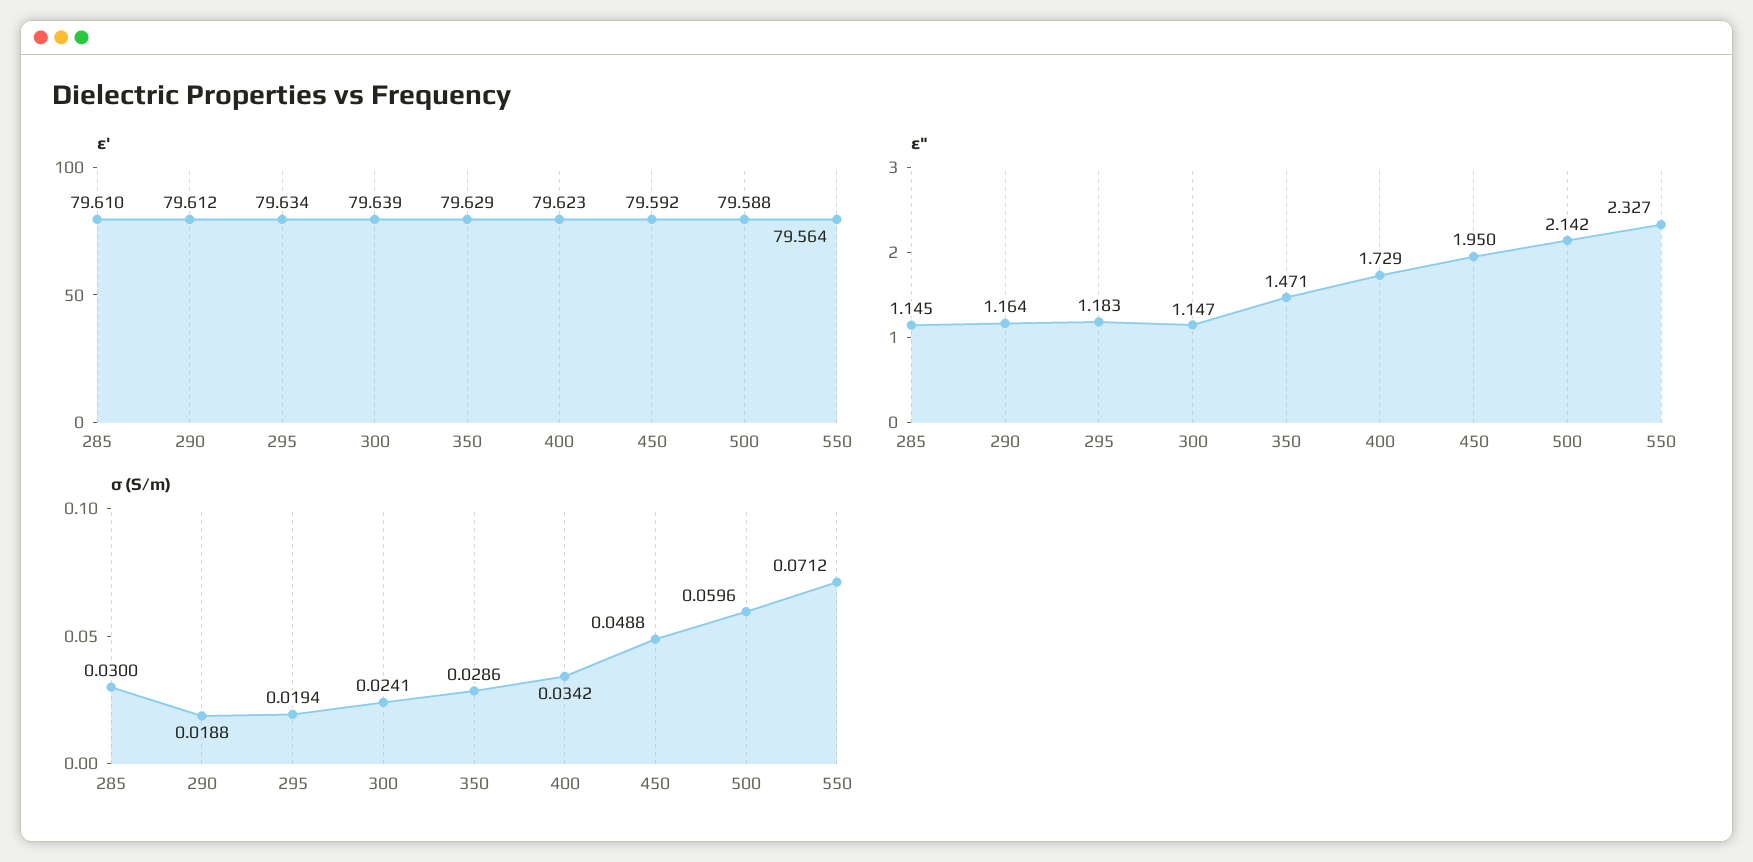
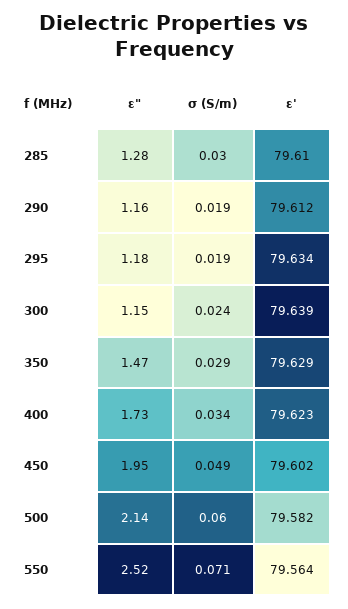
  {
    "ε'": {
      "285": 79.61,
      "290": 79.612,
      "295": 79.634,
      "300": 79.639,
      "350": 79.629,
      "400": 79.623,
-     "450": 79.592,
+     "450": 79.602,
-     "500": 79.588,
+     "500": 79.582,
      "550": 79.564
    },
    "ε\"": {
-     "285": 1.145,
+     "285": 1.28,
      "290": 1.164,
      "295": 1.183,
      "300": 1.147,
      "350": 1.471,
      "400": 1.729,
      "450": 1.95,
      "500": 2.142,
-     "550": 2.327
+     "550": 2.52
    },
    "σ (S/m)": {
      "285": 0.03,
      "290": 0.0188,
      "295": 0.0194,
      "300": 0.0241,
      "350": 0.0286,
      "400": 0.0342,
      "450": 0.0488,
      "500": 0.0596,
      "550": 0.0712
    }
  }

